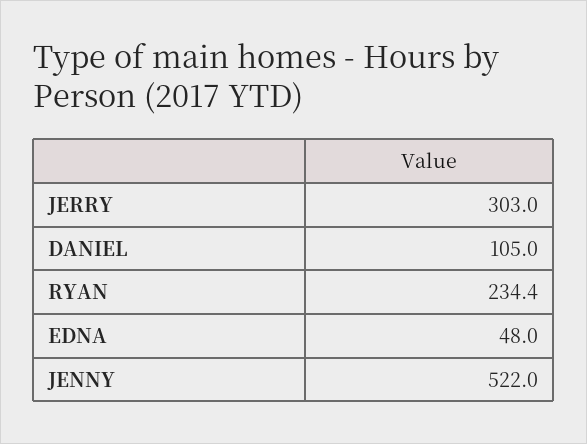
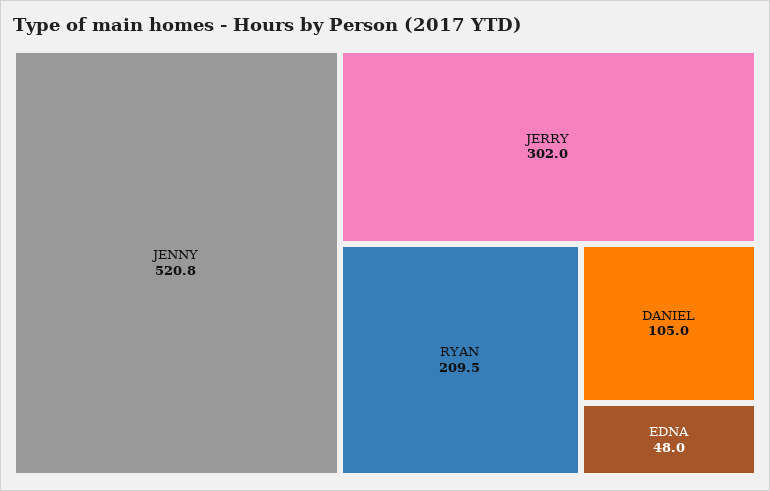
  {
-   "JERRY": 303,
+   "JERRY": 302,
    "DANIEL": 105,
-   "RYAN": 234.4,
+   "RYAN": 209.5,
    "EDNA": 48,
-   "JENNY": 522
+   "JENNY": 520.8
  }

